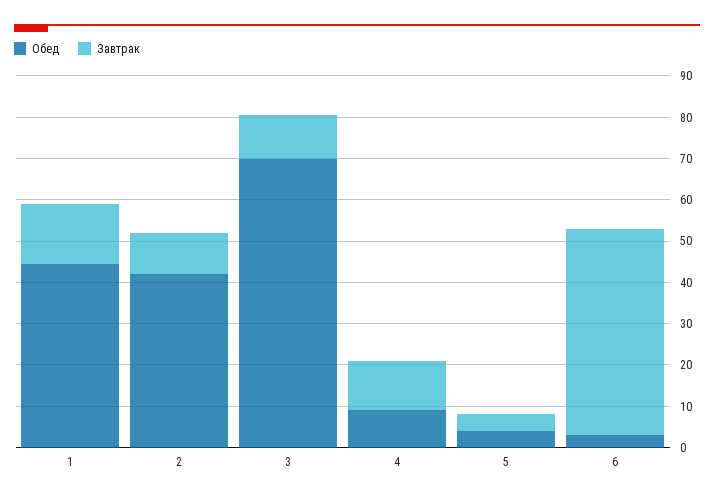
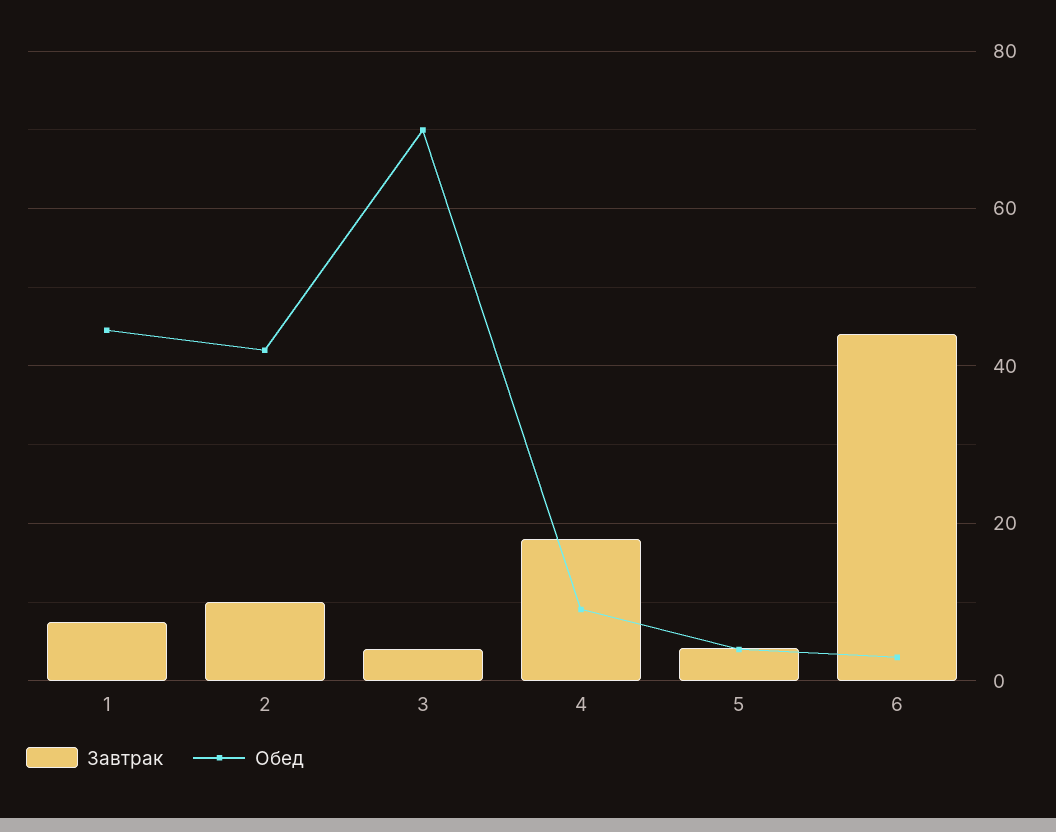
  {
    "Обед": {
      "1": 44,
      "2": 42,
      "3": 70,
      "4": 10,
      "5": 4,
      "6": 4
    },
    "Завтрак": {
-     "1": 14,
+     "1": 8,
      "2": 10,
-     "3": 10,
+     "3": 4,
-     "4": 12,
+     "4": 18,
      "5": 4,
-     "6": 50
+     "6": 44
    }
  }

